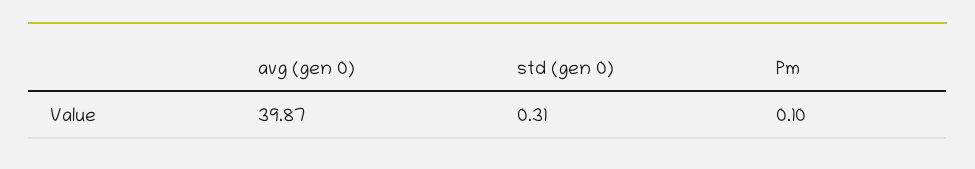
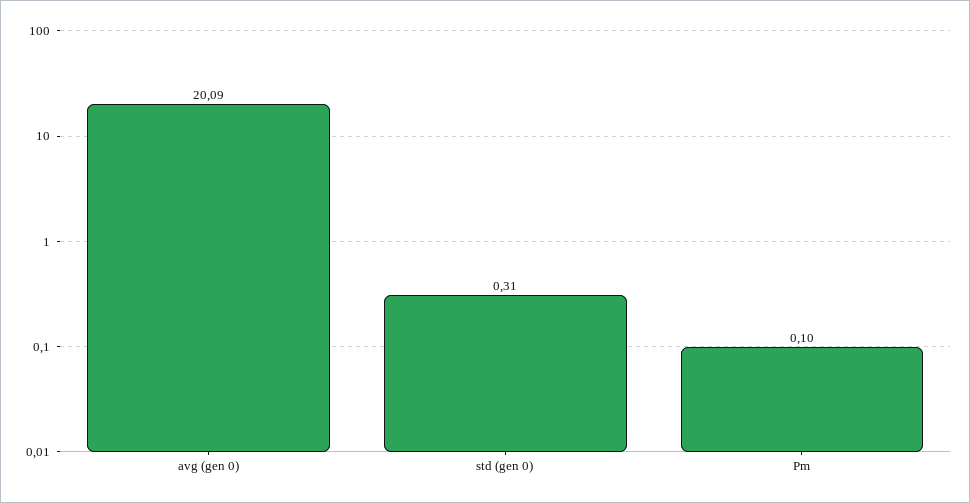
  {
-   "avg (gen 0)": 39.87,
+   "avg (gen 0)": 20.09,
    "std (gen 0)": 0.31,
    "Pm": 0.1
  }

